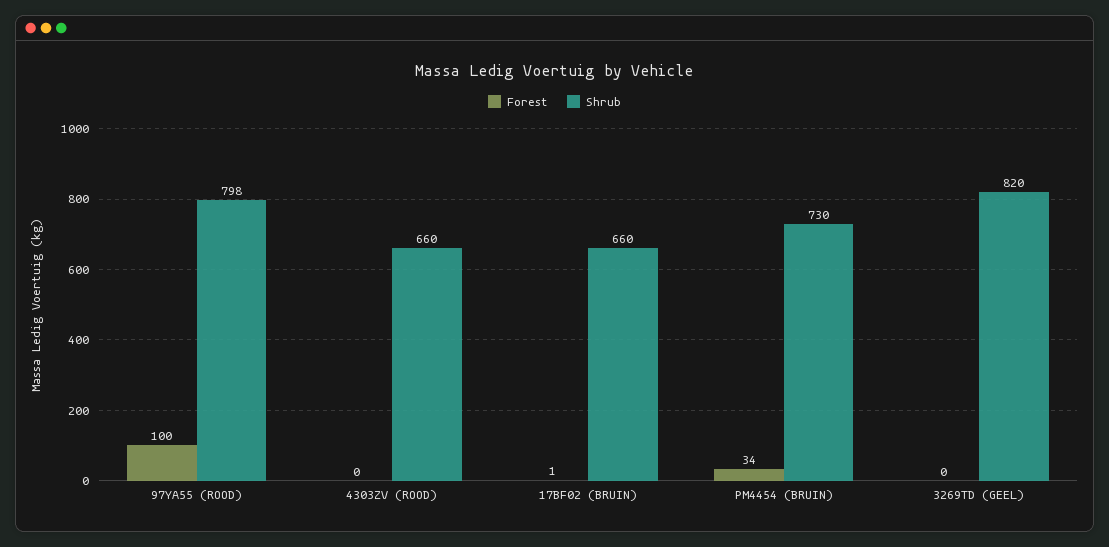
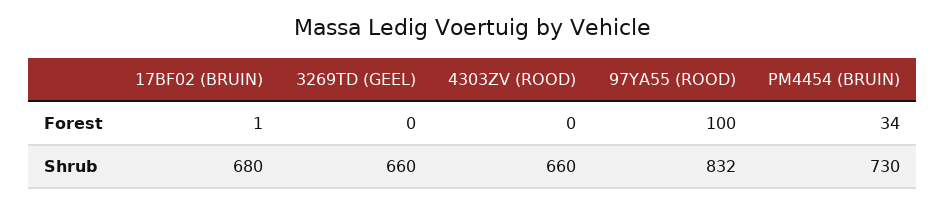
  {
    "Forest": {
      "97YA55 (ROOD)": 100,
      "4303ZV (ROOD)": 0,
      "17BF02 (BRUIN)": 1,
      "PM4454 (BRUIN)": 34,
      "3269TD (GEEL)": 0
    },
    "Shrub": {
-     "97YA55 (ROOD)": 798,
+     "97YA55 (ROOD)": 832,
      "4303ZV (ROOD)": 660,
-     "17BF02 (BRUIN)": 660,
+     "17BF02 (BRUIN)": 680,
      "PM4454 (BRUIN)": 730,
-     "3269TD (GEEL)": 820
+     "3269TD (GEEL)": 660
    }
  }

